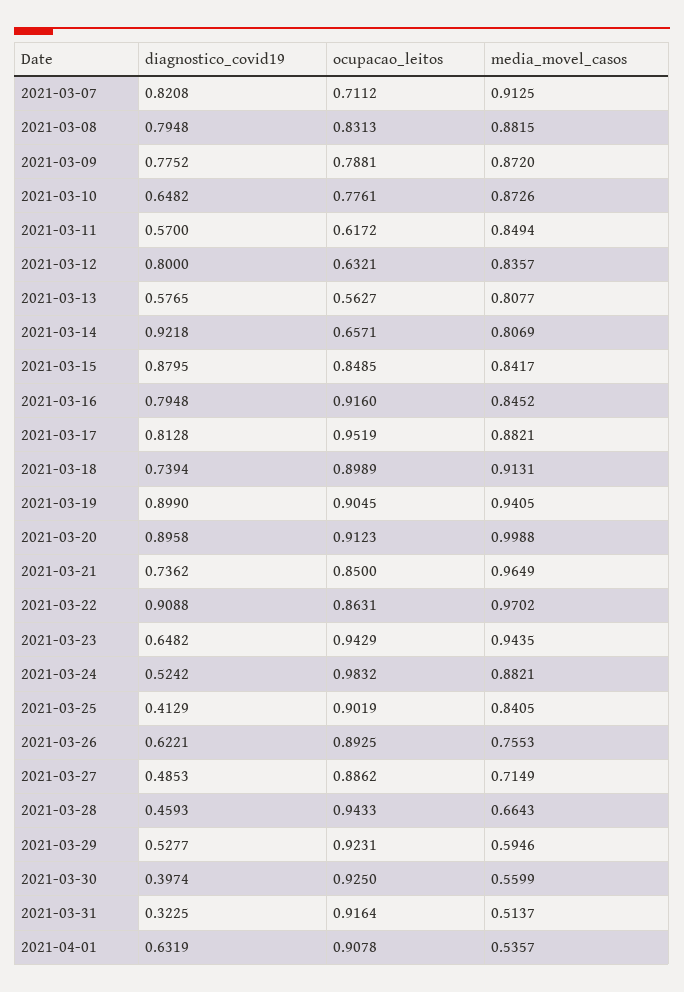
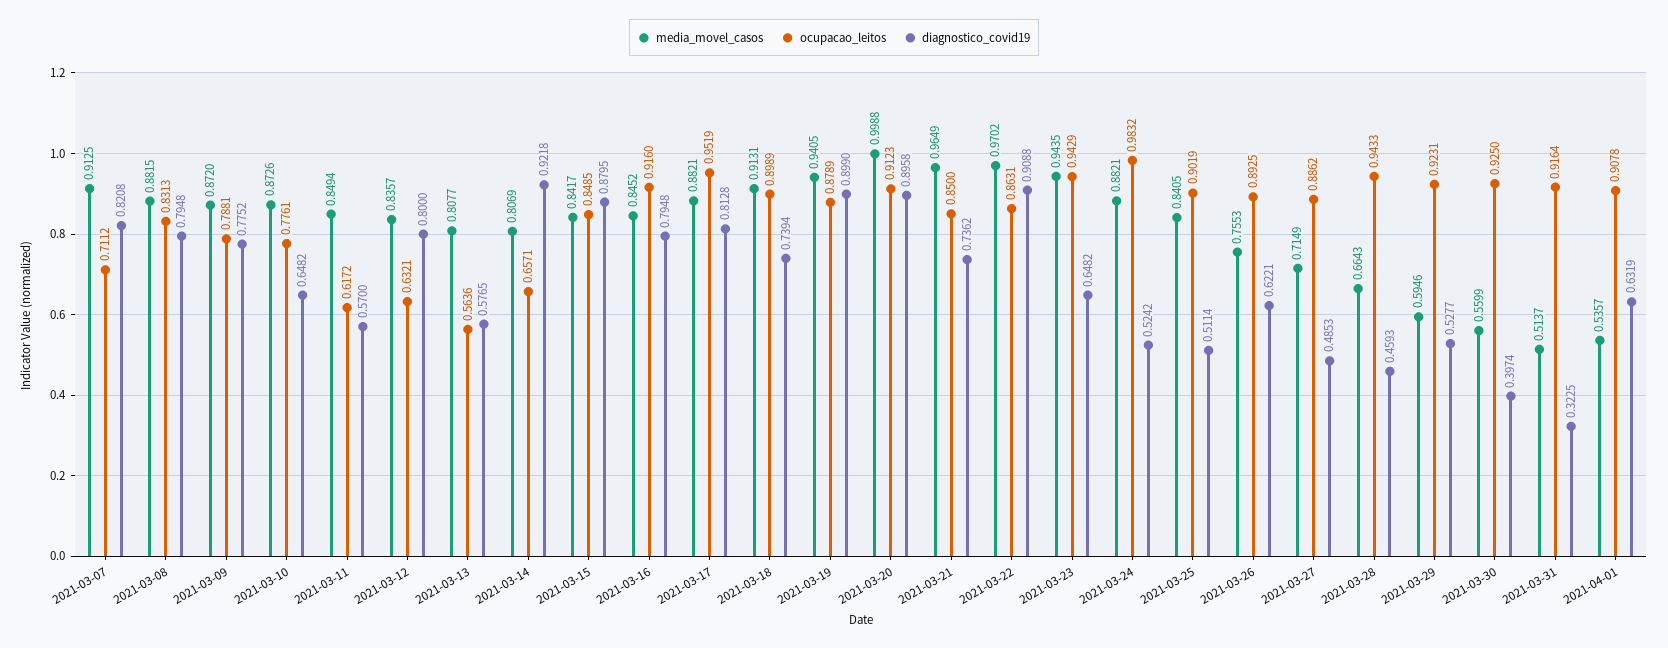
  {
    "diagnostico_covid19": {
      "2021-03-07": 0.8208,
      "2021-03-08": 0.7948,
      "2021-03-09": 0.7752,
      "2021-03-10": 0.6482,
      "2021-03-11": 0.57,
      "2021-03-12": 0.8,
      "2021-03-13": 0.5765,
      "2021-03-14": 0.9218,
      "2021-03-15": 0.8795,
      "2021-03-16": 0.7948,
      "2021-03-17": 0.8128,
      "2021-03-18": 0.7394,
      "2021-03-19": 0.899,
      "2021-03-20": 0.8958,
      "2021-03-21": 0.7362,
      "2021-03-22": 0.9088,
      "2021-03-23": 0.6482,
      "2021-03-24": 0.5242,
-     "2021-03-25": 0.4129,
+     "2021-03-25": 0.5114,
      "2021-03-26": 0.6221,
      "2021-03-27": 0.4853,
      "2021-03-28": 0.4593,
      "2021-03-29": 0.5277,
      "2021-03-30": 0.3974,
      "2021-03-31": 0.3225,
      "2021-04-01": 0.6319
    },
    "ocupacao_leitos": {
      "2021-03-07": 0.7112,
      "2021-03-08": 0.8313,
      "2021-03-09": 0.7881,
      "2021-03-10": 0.7761,
      "2021-03-11": 0.6172,
      "2021-03-12": 0.6321,
-     "2021-03-13": 0.5627,
+     "2021-03-13": 0.5636,
      "2021-03-14": 0.6571,
      "2021-03-15": 0.8485,
      "2021-03-16": 0.916,
      "2021-03-17": 0.9519,
      "2021-03-18": 0.8989,
-     "2021-03-19": 0.9045,
+     "2021-03-19": 0.8789,
      "2021-03-20": 0.9123,
      "2021-03-21": 0.85,
      "2021-03-22": 0.8631,
      "2021-03-23": 0.9429,
      "2021-03-24": 0.9832,
      "2021-03-25": 0.9019,
      "2021-03-26": 0.8925,
      "2021-03-27": 0.8862,
      "2021-03-28": 0.9433,
      "2021-03-29": 0.9231,
      "2021-03-30": 0.925,
      "2021-03-31": 0.9164,
      "2021-04-01": 0.9078
    },
    "media_movel_casos": {
      "2021-03-07": 0.9125,
      "2021-03-08": 0.8815,
      "2021-03-09": 0.872,
      "2021-03-10": 0.8726,
      "2021-03-11": 0.8494,
      "2021-03-12": 0.8357,
      "2021-03-13": 0.8077,
      "2021-03-14": 0.8069,
      "2021-03-15": 0.8417,
      "2021-03-16": 0.8452,
      "2021-03-17": 0.8821,
      "2021-03-18": 0.9131,
      "2021-03-19": 0.9405,
      "2021-03-20": 0.9988,
      "2021-03-21": 0.9649,
      "2021-03-22": 0.9702,
      "2021-03-23": 0.9435,
      "2021-03-24": 0.8821,
      "2021-03-25": 0.8405,
      "2021-03-26": 0.7553,
      "2021-03-27": 0.7149,
      "2021-03-28": 0.6643,
      "2021-03-29": 0.5946,
      "2021-03-30": 0.5599,
      "2021-03-31": 0.5137,
      "2021-04-01": 0.5357
    }
  }

